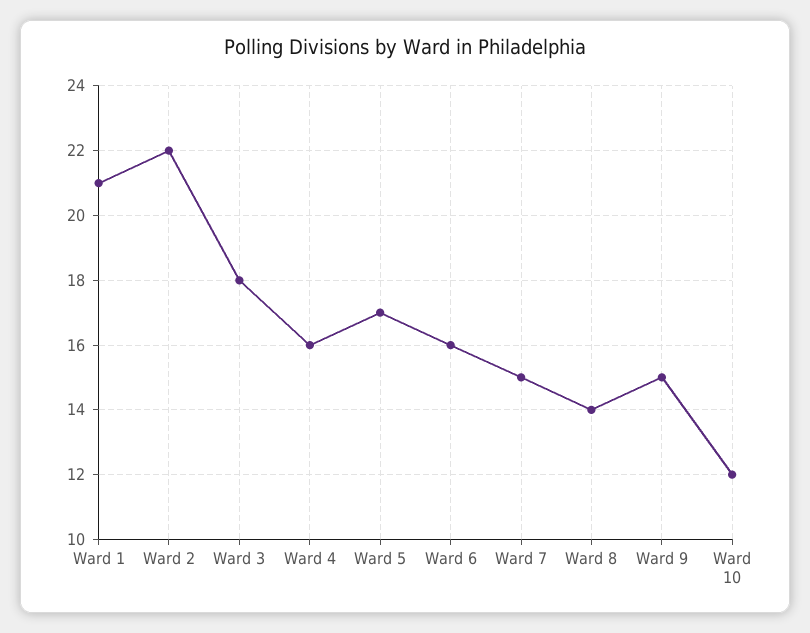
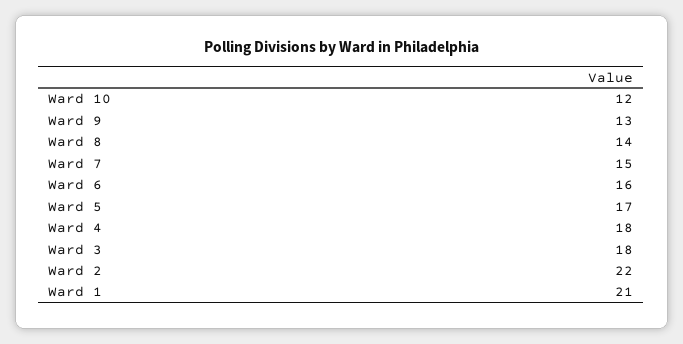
  {
    "Ward 1": 21,
    "Ward 2": 22,
    "Ward 3": 18,
-   "Ward 4": 16,
+   "Ward 4": 18,
    "Ward 5": 17,
    "Ward 6": 16,
    "Ward 7": 15,
    "Ward 8": 14,
-   "Ward 9": 15,
+   "Ward 9": 13,
    "Ward 10": 12
  }

